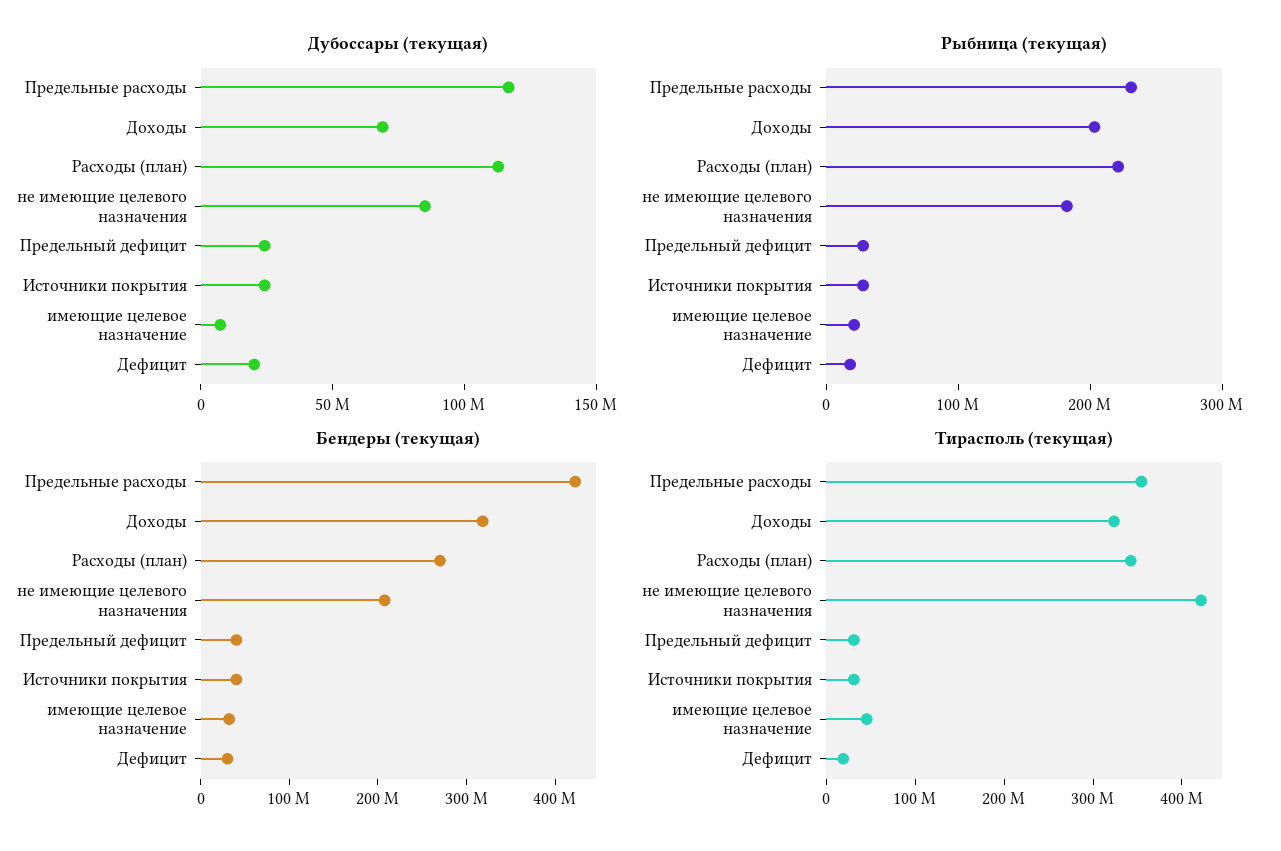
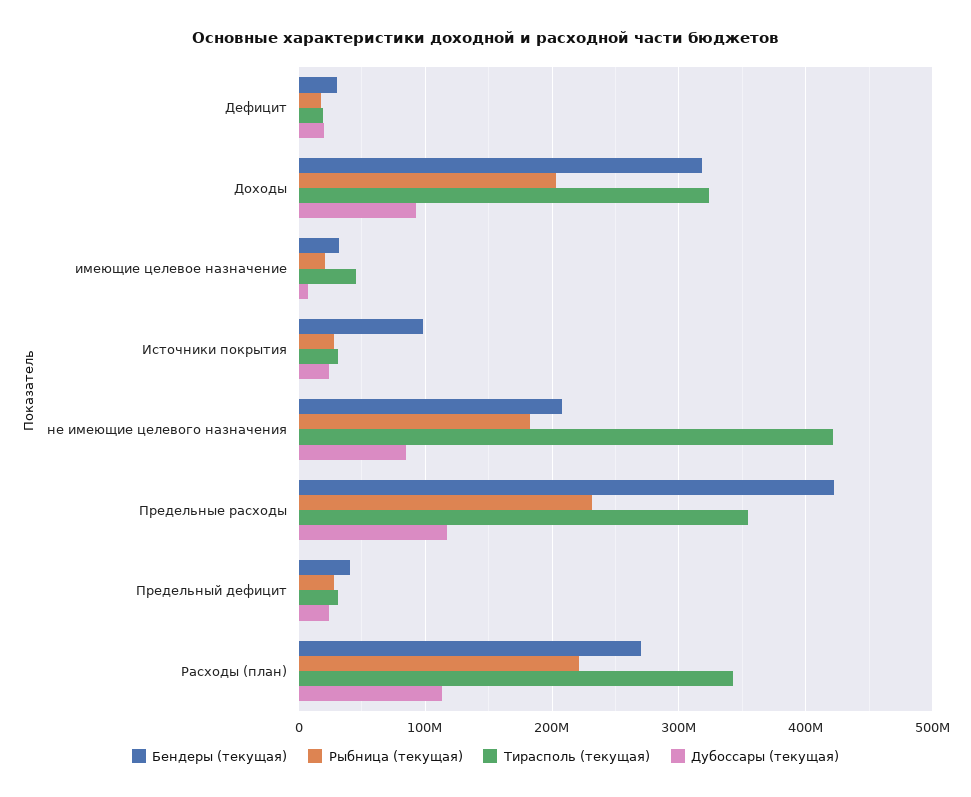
  {
    "Дубоссары (текущая)": {
      "Предельные расходы": 120000000,
-     "Доходы": 70000000,
+     "Доходы": 90000000,
      "Расходы (план)": 110000000,
      "не имеющие целевого назначения": 90000000,
      "Предельный дефицит": 20000000,
      "Источники покрытия": 20000000,
      "имеющие целевое назначение": 10000000,
      "Дефицит": 20000000
    },
    "Рыбница (текущая)": {
      "Предельные расходы": 230000000,
      "Доходы": 200000000,
      "Расходы (план)": 220000000,
      "не имеющие целевого назначения": 180000000,
      "Предельный дефицит": 30000000,
      "Источники покрытия": 30000000,
      "имеющие целевое назначение": 20000000,
      "Дефицит": 20000000
    },
    "Бендеры (текущая)": {
      "Предельные расходы": 420000000,
      "Доходы": 320000000,
      "Расходы (план)": 270000000,
      "не имеющие целевого назначения": 210000000,
      "Предельный дефицит": 40000000,
-     "Источники покрытия": 40000000,
+     "Источники покрытия": 100000000,
      "имеющие целевое назначение": 30000000,
      "Дефицит": 30000000
    },
    "Тирасполь (текущая)": {
      "Предельные расходы": 350000000,
      "Доходы": 320000000,
      "Расходы (план)": 340000000,
      "не имеющие целевого назначения": 420000000,
      "Предельный дефицит": 30000000,
      "Источники покрытия": 30000000,
      "имеющие целевое назначение": 50000000,
      "Дефицит": 20000000
    }
  }

